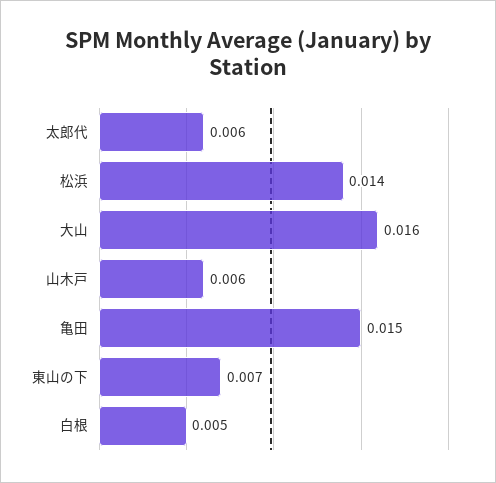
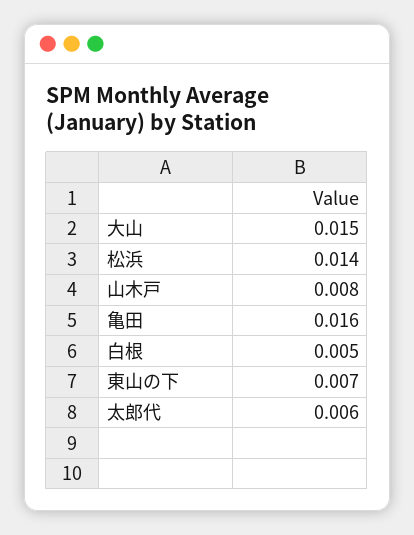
  {
    "太郎代": 0.006,
    "松浜": 0.014,
-   "大山": 0.016,
+   "大山": 0.015,
-   "山木戸": 0.006,
+   "山木戸": 0.008,
-   "亀田": 0.015,
+   "亀田": 0.016,
    "東山の下": 0.007,
    "白根": 0.005
  }

